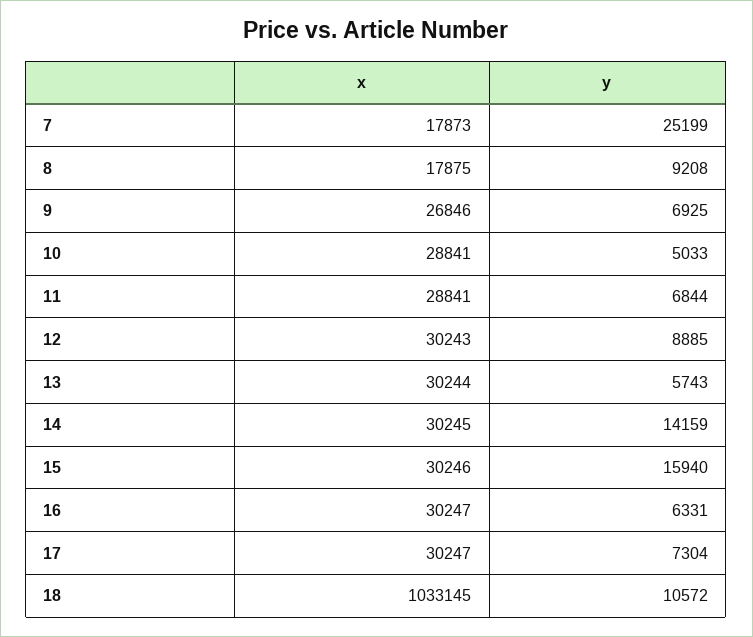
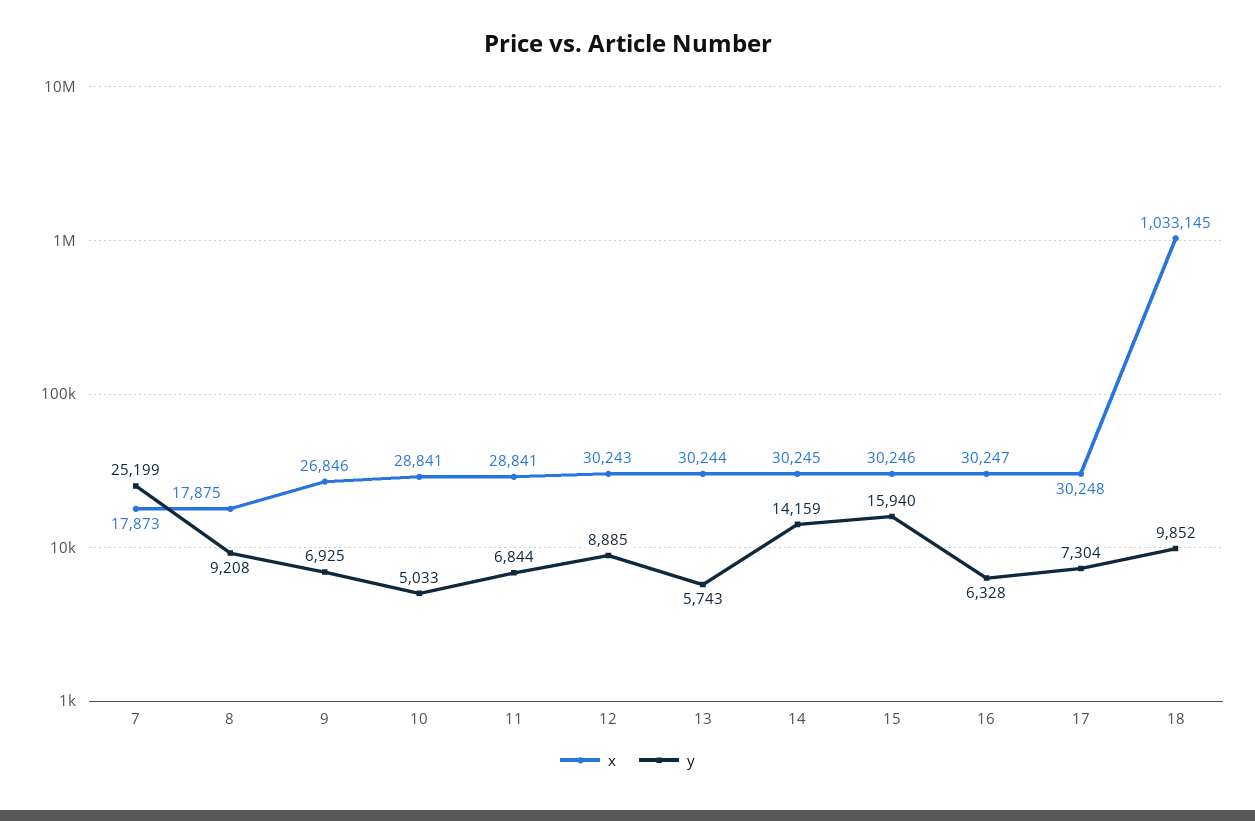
  {
    "x": {
      "7": 17873,
      "8": 17875,
      "9": 26846,
      "10": 28841,
      "11": 28841,
      "12": 30243,
      "13": 30244,
      "14": 30245,
      "15": 30246,
      "16": 30247,
-     "17": 30247,
+     "17": 30248,
      "18": 1033145
    },
    "y": {
      "7": 25199,
      "8": 9208,
      "9": 6925,
      "10": 5033,
      "11": 6844,
      "12": 8885,
      "13": 5743,
      "14": 14159,
      "15": 15940,
-     "16": 6331,
+     "16": 6328,
      "17": 7304,
-     "18": 10572
+     "18": 9852
    }
  }

